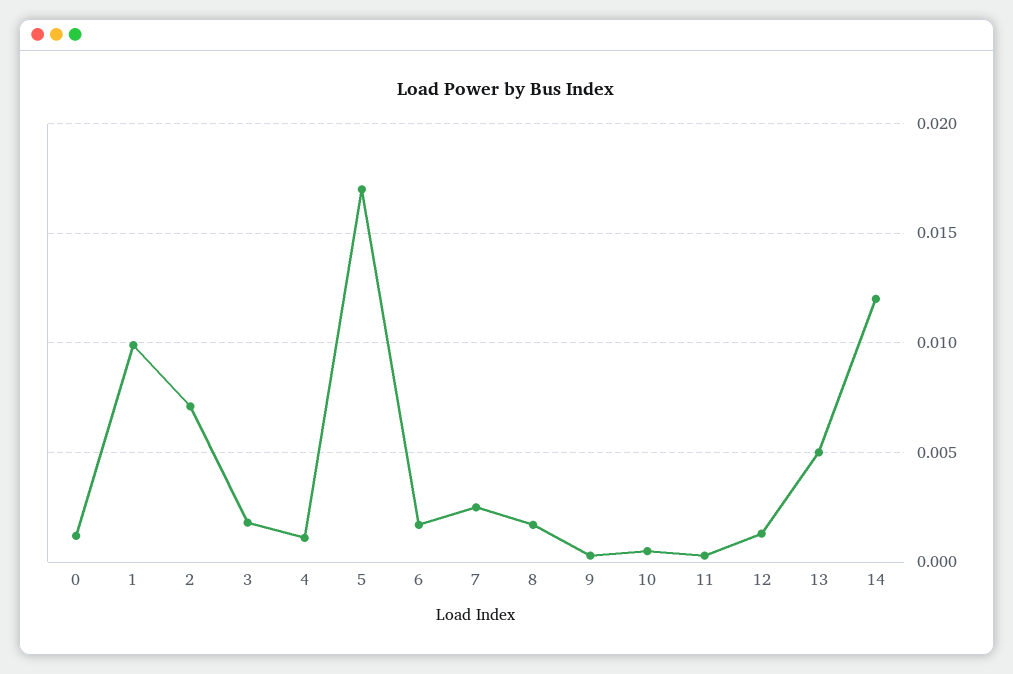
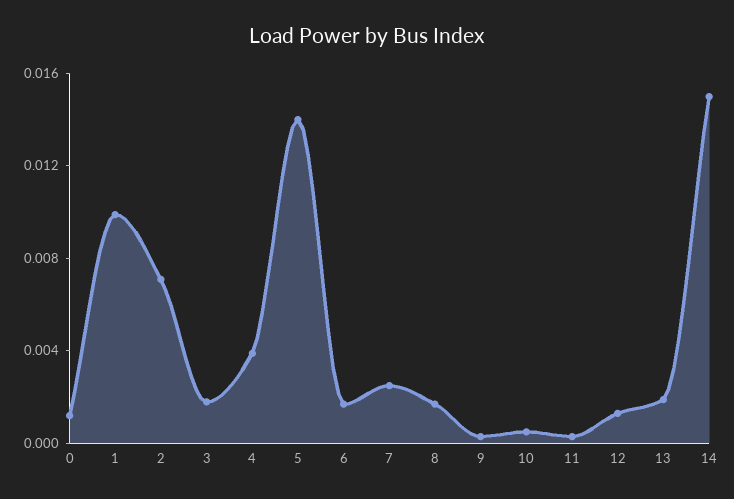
  {
    "0": 0.001,
    "1": 0.01,
    "2": 0.007,
    "3": 0.002,
-   "4": 0.001,
+   "4": 0.004,
-   "5": 0.017,
+   "5": 0.014,
    "6": 0.0015,
    "7": 0.0025,
    "8": 0.0015,
    "9": 0.0005,
    "10": 0.0005,
    "11": 0.0005,
    "12": 0.0015,
-   "13": 0.005,
+   "13": 0.002,
-   "14": 0.012
+   "14": 0.015
  }

